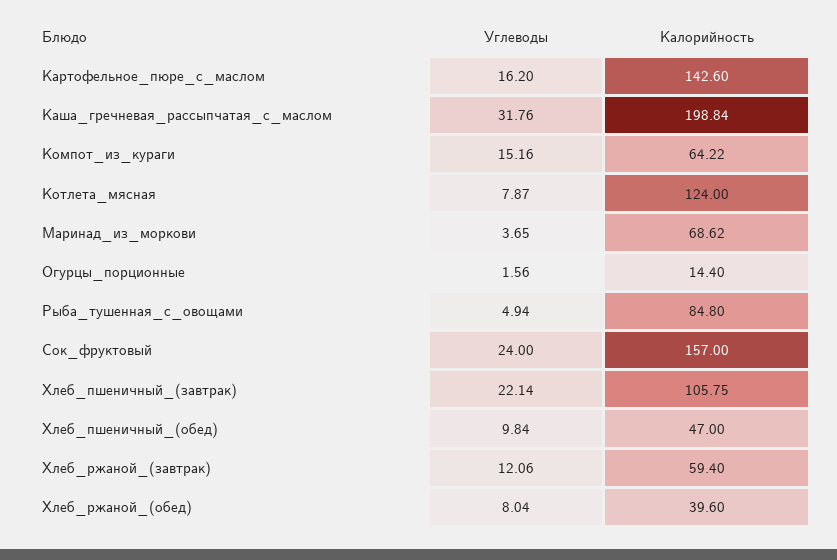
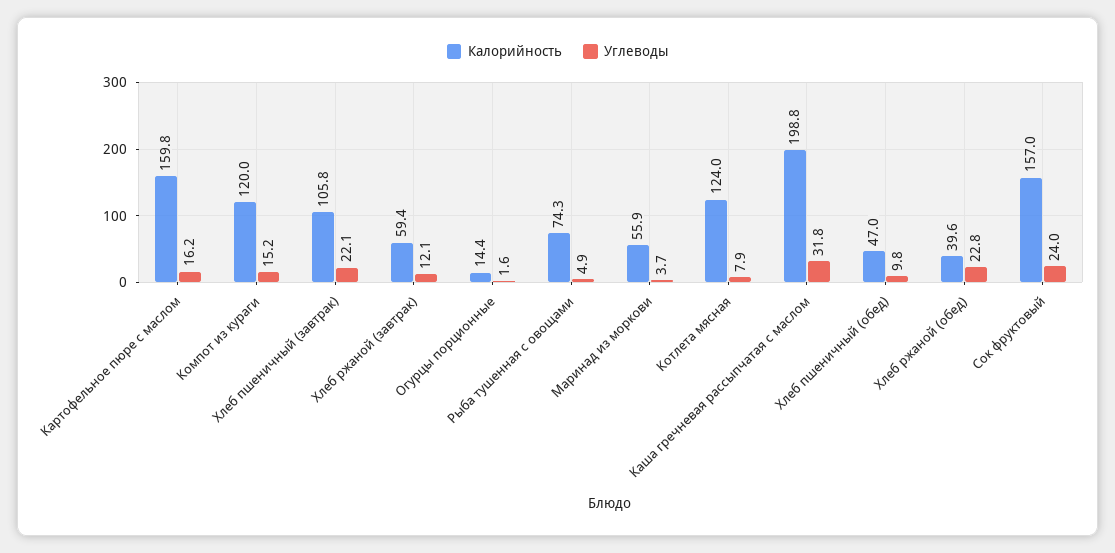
  {
    "Углеводы": {
      "Картофельное_пюре_с_маслом": 16.2,
      "Каша_гречневая_рассыпчатая_с_маслом": 31.76,
      "Компот_из_кураги": 15.16,
      "Котлета_мясная": 7.87,
      "Маринад_из_моркови": 3.65,
      "Огурцы_порционные": 1.56,
      "Рыба_тушенная_с_овощами": 4.94,
      "Сок_фруктовый": 24,
      "Хлеб_пшеничный_(завтрак)": 22.14,
      "Хлеб_пшеничный_(обед)": 9.84,
      "Хлеб_ржаной_(завтрак)": 12.06,
-     "Хлеб_ржаной_(обед)": 8.04
+     "Хлеб_ржаной_(обед)": 22.8
    },
    "Калорийность": {
-     "Картофельное_пюре_с_маслом": 142.6,
+     "Картофельное_пюре_с_маслом": 159.8,
      "Каша_гречневая_рассыпчатая_с_маслом": 198.84,
-     "Компот_из_кураги": 64.22,
+     "Компот_из_кураги": 120,
      "Котлета_мясная": 124,
-     "Маринад_из_моркови": 68.62,
+     "Маринад_из_моркови": 55.9,
      "Огурцы_порционные": 14.4,
-     "Рыба_тушенная_с_овощами": 84.8,
+     "Рыба_тушенная_с_овощами": 74.3,
      "Сок_фруктовый": 157,
      "Хлеб_пшеничный_(завтрак)": 105.75,
      "Хлеб_пшеничный_(обед)": 47,
      "Хлеб_ржаной_(завтрак)": 59.4,
      "Хлеб_ржаной_(обед)": 39.6
    }
  }

